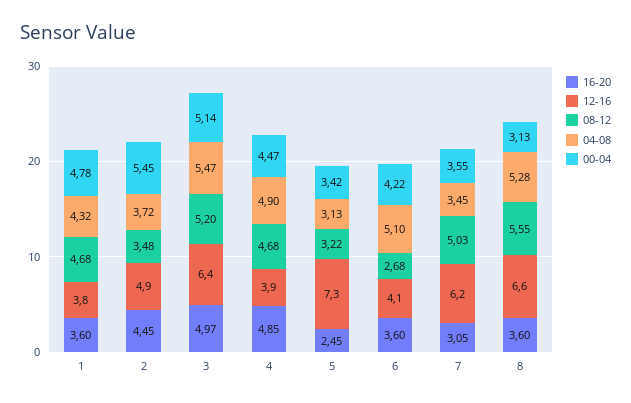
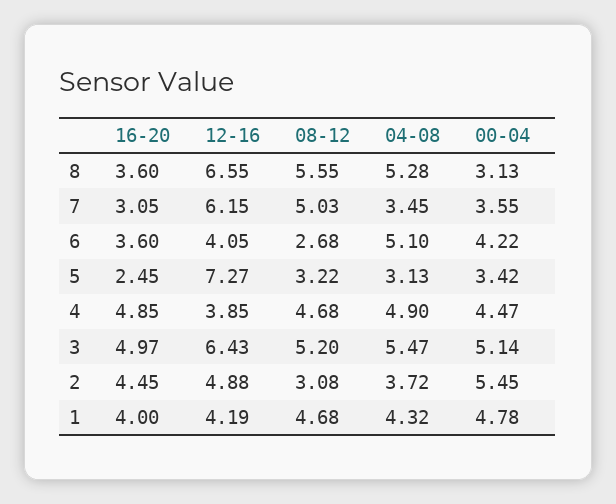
  {
    "16-20": {
-     "1": 3.6,
+     "1": 4,
      "2": 4.45,
      "3": 4.97,
      "4": 4.85,
      "5": 2.45,
      "6": 3.6,
      "7": 3.05,
      "8": 3.6
    },
    "12-16": {
-     "1": 3.8,
+     "1": 4.19,
      "2": 4.88,
      "3": 6.43,
      "4": 3.85,
      "5": 7.27,
      "6": 4.05,
      "7": 6.15,
      "8": 6.55
    },
    "08-12": {
      "1": 4.68,
-     "2": 3.48,
+     "2": 3.08,
      "3": 5.2,
      "4": 4.68,
      "5": 3.22,
      "6": 2.68,
      "7": 5.03,
      "8": 5.55
    },
    "04-08": {
      "1": 4.32,
      "2": 3.72,
      "3": 5.47,
      "4": 4.9,
      "5": 3.13,
      "6": 5.1,
      "7": 3.45,
      "8": 5.28
    },
    "00-04": {
      "1": 4.78,
      "2": 5.45,
      "3": 5.14,
      "4": 4.47,
      "5": 3.42,
      "6": 4.22,
      "7": 3.55,
      "8": 3.13
    }
  }

